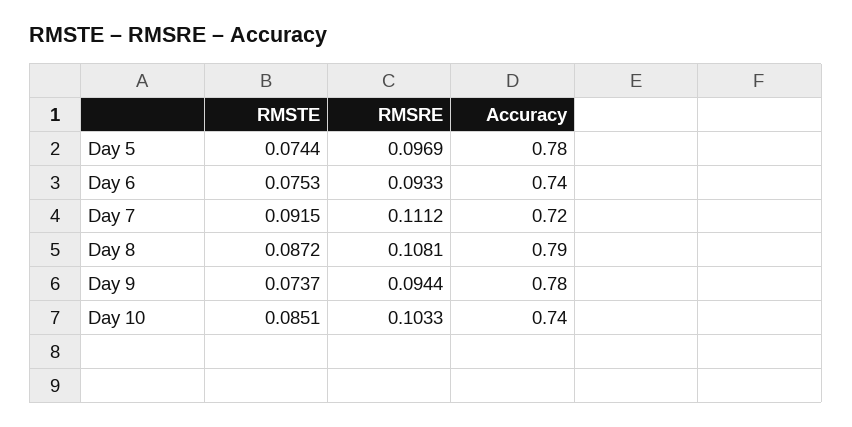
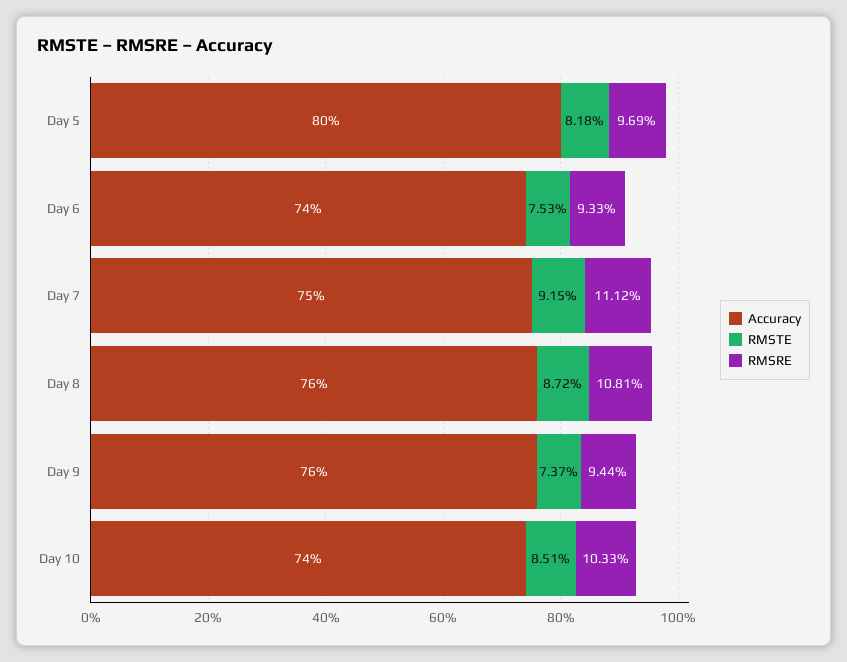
  {
    "RMSTE": {
-     "Day 5": 0.0744,
+     "Day 5": 0.0818,
      "Day 6": 0.0753,
      "Day 7": 0.0915,
      "Day 8": 0.0872,
      "Day 9": 0.0737,
      "Day 10": 0.0851
    },
    "RMSRE": {
      "Day 5": 0.0969,
      "Day 6": 0.0933,
      "Day 7": 0.1112,
      "Day 8": 0.1081,
      "Day 9": 0.0944,
      "Day 10": 0.1033
    },
    "Accuracy": {
-     "Day 5": 0.78,
+     "Day 5": 0.8,
      "Day 6": 0.74,
-     "Day 7": 0.72,
+     "Day 7": 0.75,
-     "Day 8": 0.79,
+     "Day 8": 0.76,
-     "Day 9": 0.78,
+     "Day 9": 0.76,
      "Day 10": 0.74
    }
  }

